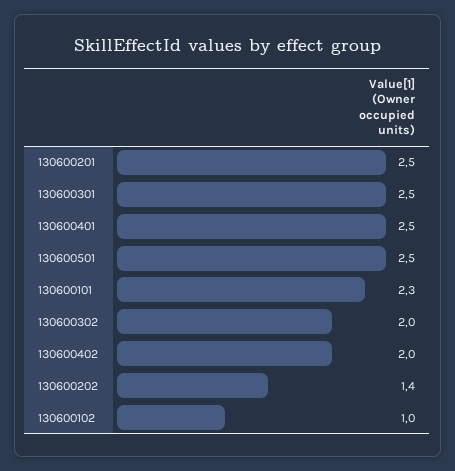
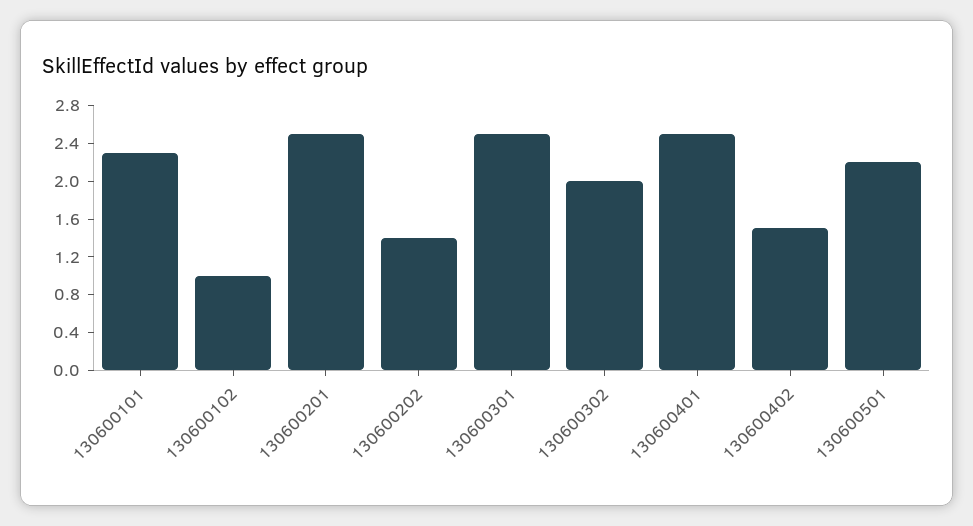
  {
    "130600201": 2.5,
    "130600301": 2.5,
    "130600401": 2.5,
-   "130600501": 2.5,
+   "130600501": 2.2,
    "130600101": 2.3,
    "130600302": 2,
-   "130600402": 2,
+   "130600402": 1.5,
    "130600202": 1.4,
    "130600102": 1
  }

